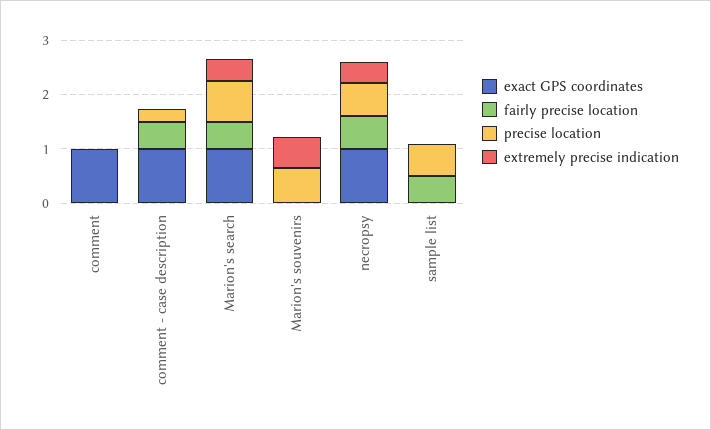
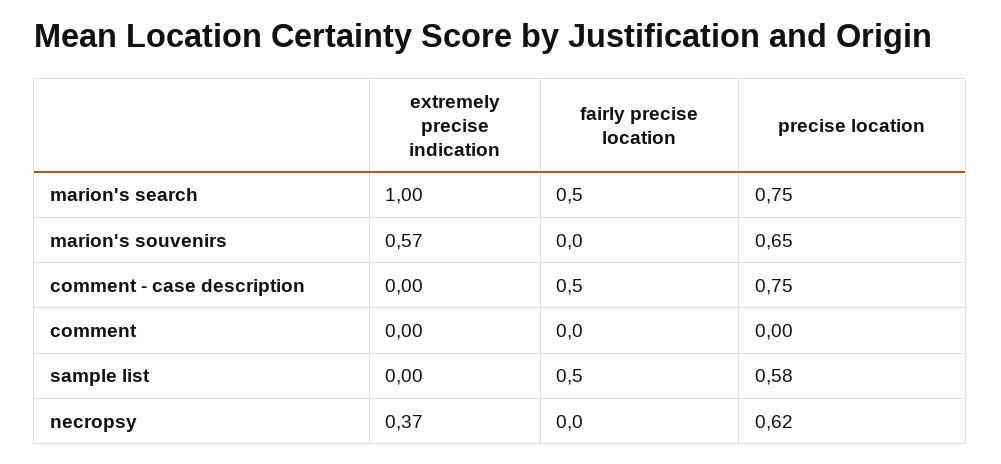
  {
-   "exact GPS coordinates": {
-     "comment": 1,
-     "comment - case description": 1,
-     "Marion's search": 1,
-     "Marion's souvenirs": 0,
-     "necropsy": 1,
-     "sample list": 0
-   },
    "fairly precise location": {
      "comment": 0,
      "comment - case description": 0.5,
      "Marion's search": 0.5,
      "Marion's souvenirs": 0,
-     "necropsy": 0.6,
+     "necropsy": 0,
      "sample list": 0.5
    },
    "precise location": {
      "comment": 0,
-     "comment - case description": 0.2,
+     "comment - case description": 0.75,
      "Marion's search": 0.75,
      "Marion's souvenirs": 0.65,
      "necropsy": 0.62,
      "sample list": 0.58
    },
    "extremely precise indication": {
      "comment": 0,
      "comment - case description": 0,
-     "Marion's search": 0.4,
+     "Marion's search": 1,
      "Marion's souvenirs": 0.57,
      "necropsy": 0.37,
      "sample list": 0
    }
  }

